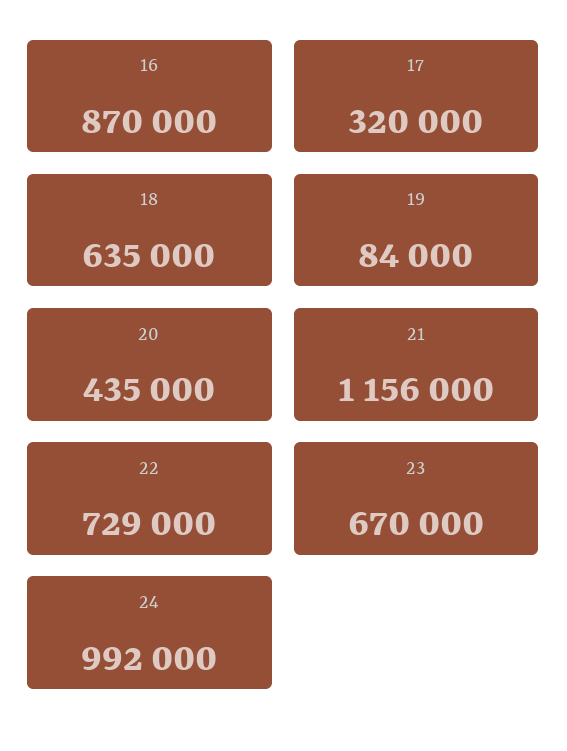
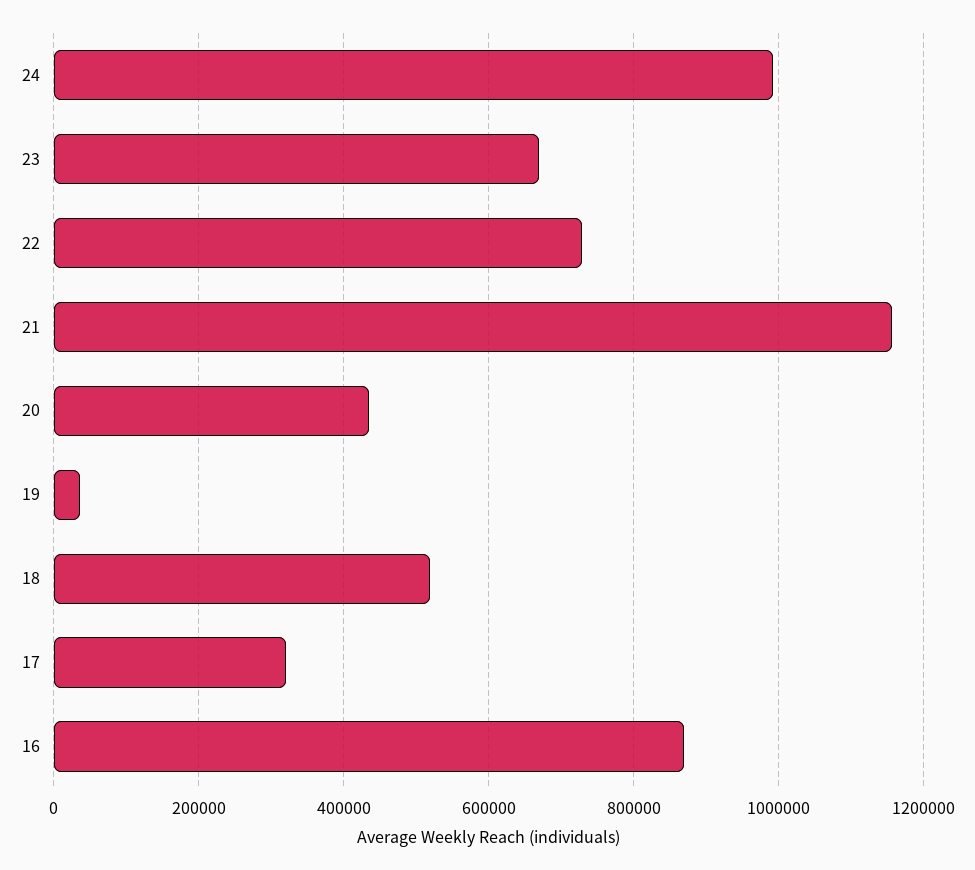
  {
    "16": 870000,
    "17": 320000,
-   "18": 635000,
+   "18": 520000,
-   "19": 84000,
+   "19": 40000,
    "20": 435000,
    "21": 1156000,
    "22": 729000,
    "23": 670000,
    "24": 992000
  }

